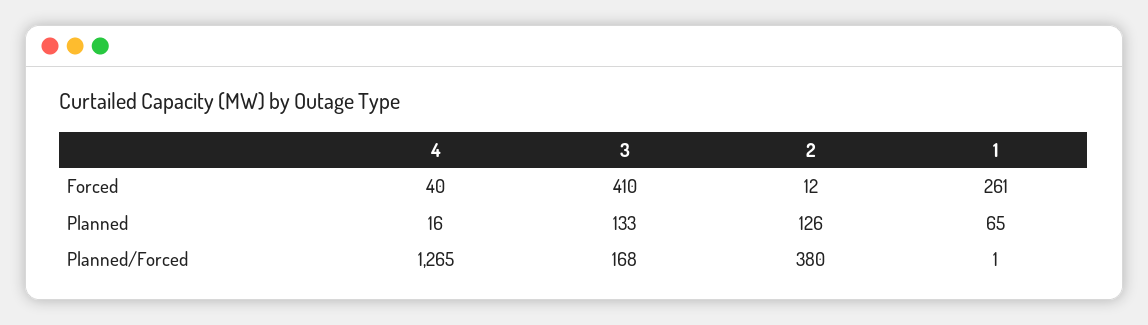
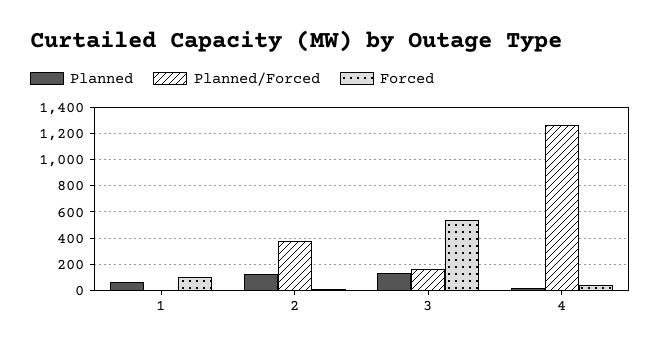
  {
    "Forced": {
      "4": 40,
-     "3": 410,
+     "3": 550,
      "2": 12,
-     "1": 261
+     "1": 100
    },
    "Planned": {
      "4": 16,
      "3": 133,
      "2": 126,
      "1": 65
    },
    "Planned/Forced": {
      "4": 1265,
      "3": 168,
      "2": 380,
      "1": 1
    }
  }

